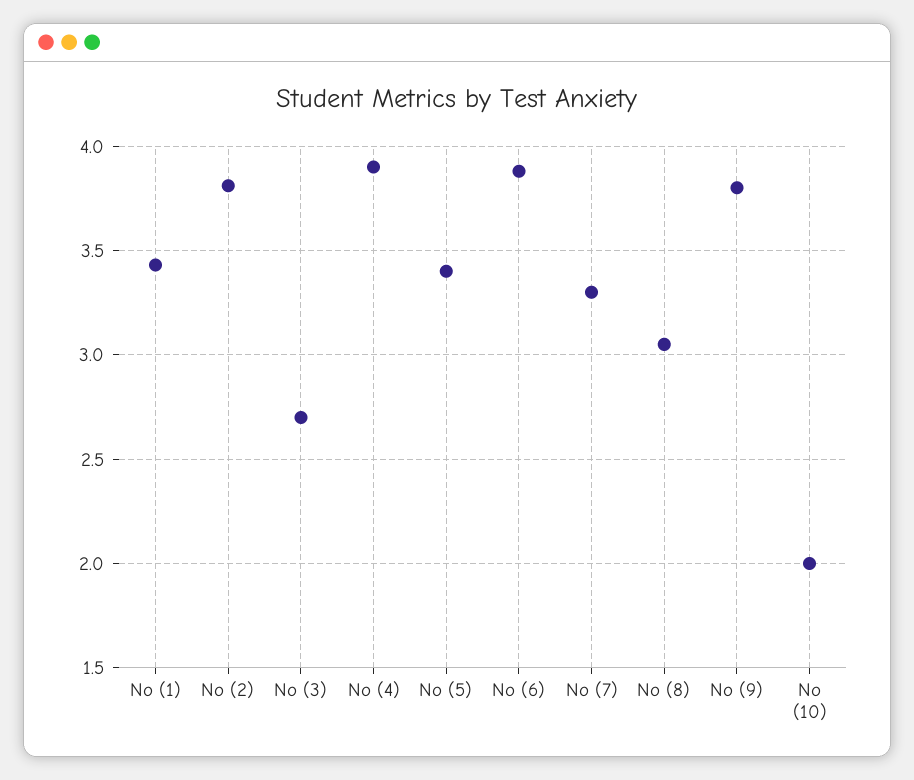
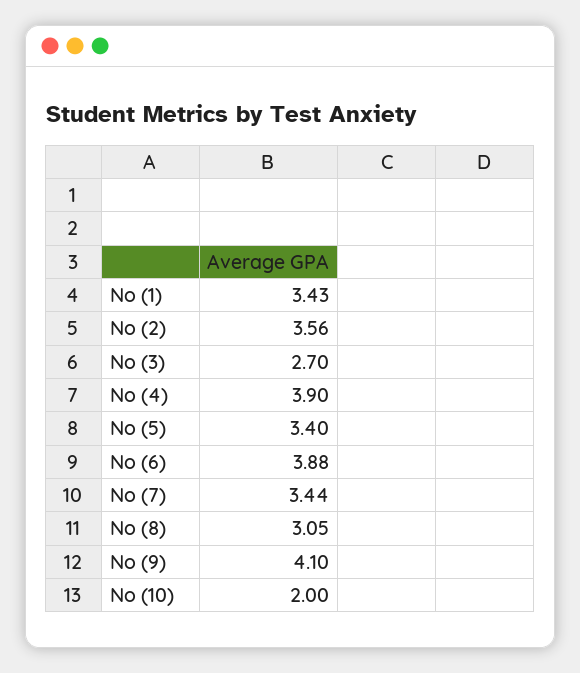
  {
    "No (1)": 3.43,
-   "No (2)": 3.8,
+   "No (2)": 3.56,
    "No (3)": 2.7,
    "No (4)": 3.9,
    "No (5)": 3.4,
    "No (6)": 3.88,
-   "No (7)": 3.3,
+   "No (7)": 3.44,
    "No (8)": 3.05,
-   "No (9)": 3.8,
+   "No (9)": 4.1,
    "No (10)": 2
  }

